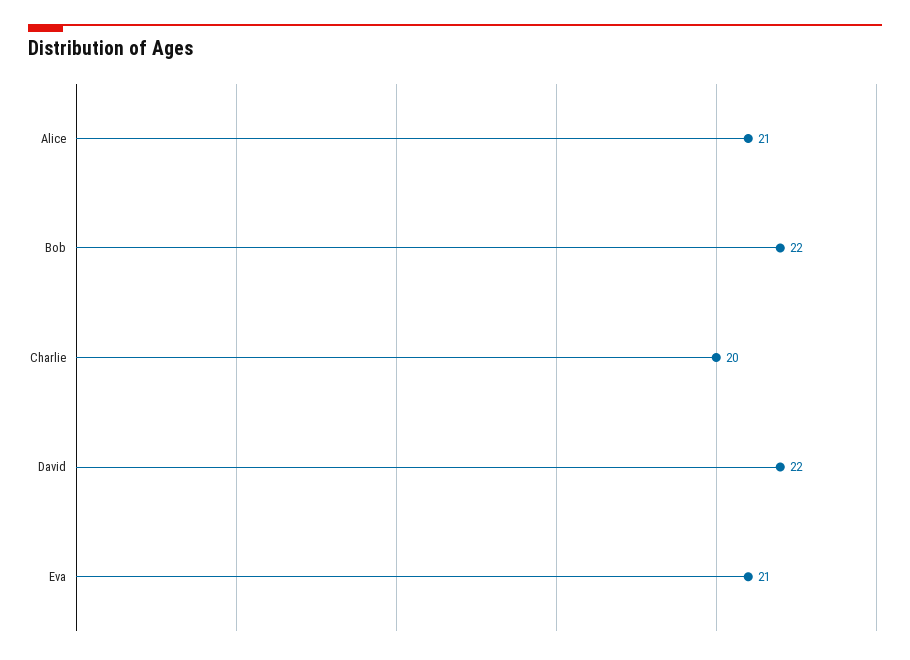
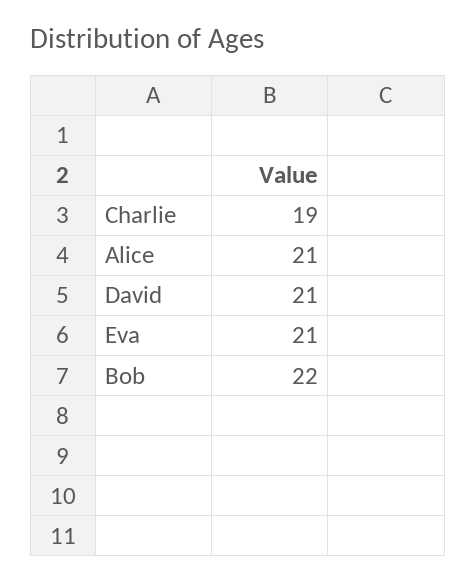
  {
    "Alice": 21,
    "Bob": 22,
-   "Charlie": 20,
+   "Charlie": 19,
-   "David": 22,
+   "David": 21,
    "Eva": 21
  }

